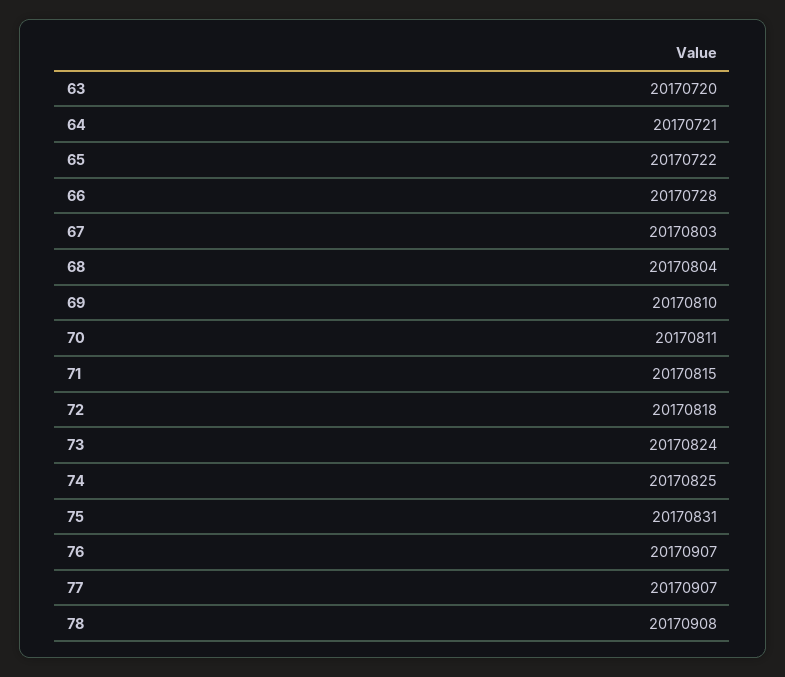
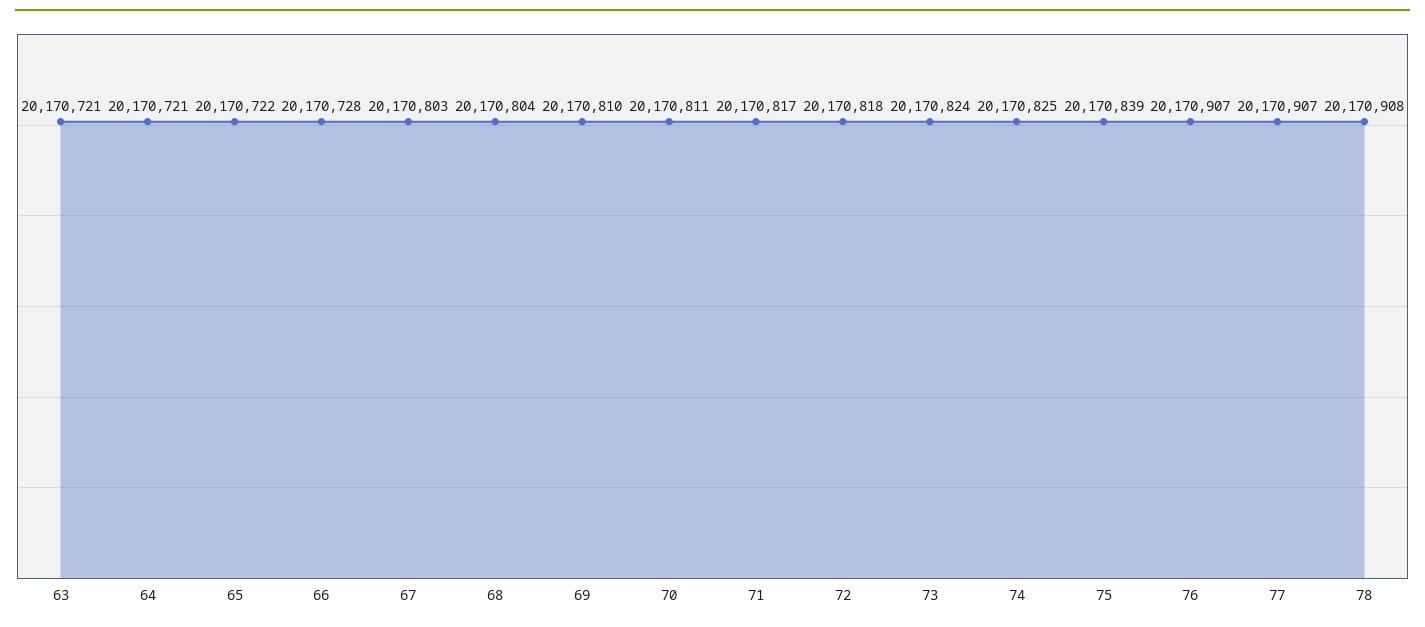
  {
-   "63": 20170720,
+   "63": 20170721,
    "64": 20170721,
    "65": 20170722,
    "66": 20170728,
    "67": 20170803,
    "68": 20170804,
    "69": 20170810,
    "70": 20170811,
-   "71": 20170815,
+   "71": 20170817,
    "72": 20170818,
    "73": 20170824,
    "74": 20170825,
-   "75": 20170831,
+   "75": 20170839,
    "76": 20170907,
    "77": 20170907,
    "78": 20170908
  }

